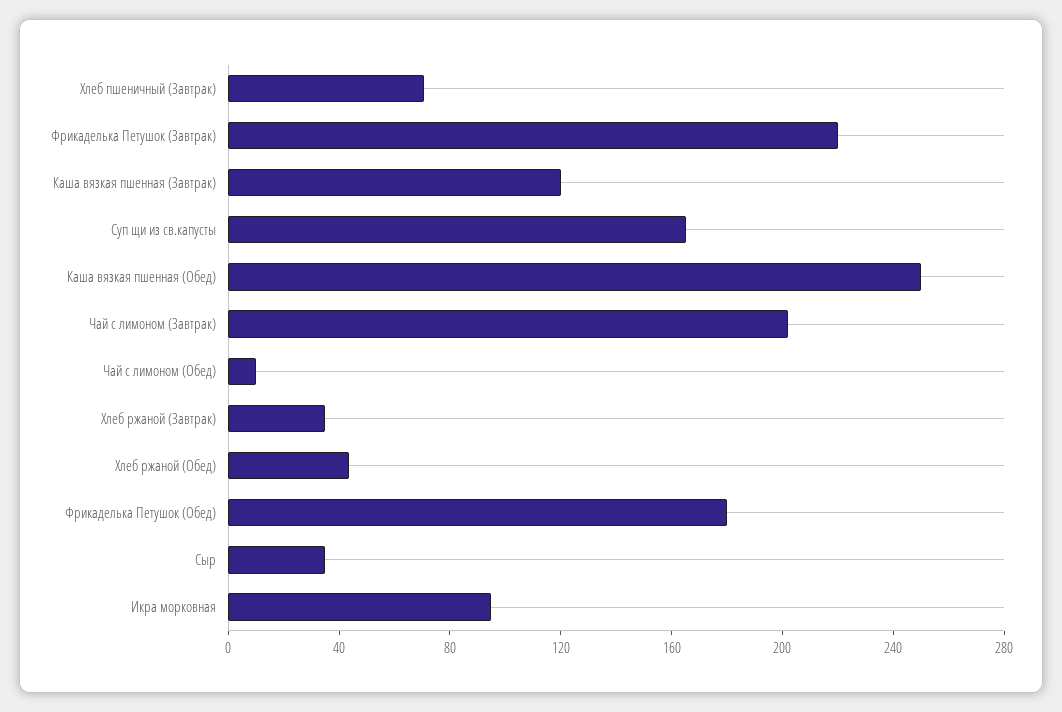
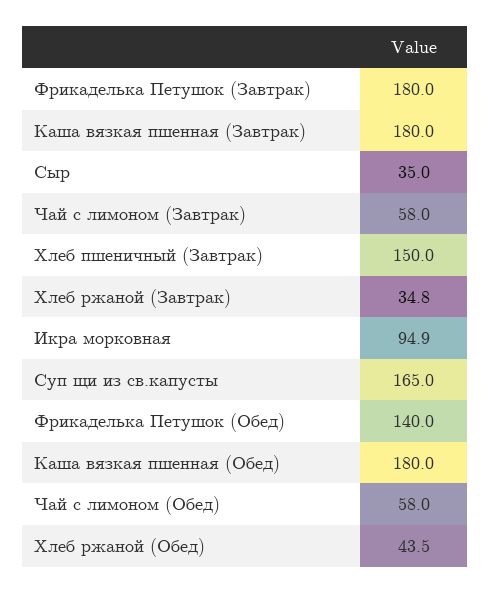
  {
-   "Хлеб пшеничный (Завтрак)": 70,
+   "Хлеб пшеничный (Завтрак)": 150,
-   "Фрикаделька Петушок (Завтрак)": 220,
+   "Фрикаделька Петушок (Завтрак)": 180,
-   "Каша вязкая пшенная (Завтрак)": 120,
+   "Каша вязкая пшенная (Завтрак)": 180,
    "Суп щи из св.капусты": 165,
-   "Каша вязкая пшенная (Обед)": 250,
+   "Каша вязкая пшенная (Обед)": 180,
-   "Чай с лимоном (Завтрак)": 200,
+   "Чай с лимоном (Завтрак)": 58,
-   "Чай с лимоном (Обед)": 10,
+   "Чай с лимоном (Обед)": 58,
    "Хлеб ржаной (Завтрак)": 34.8,
    "Хлеб ржаной (Обед)": 43.5,
-   "Фрикаделька Петушок (Обед)": 180,
+   "Фрикаделька Петушок (Обед)": 140,
    "Сыр": 35,
    "Икра морковная": 94.9
  }

